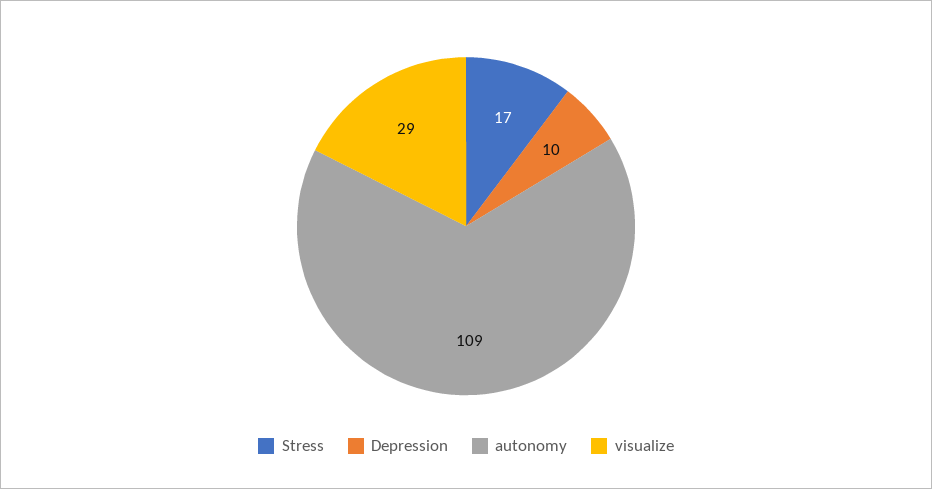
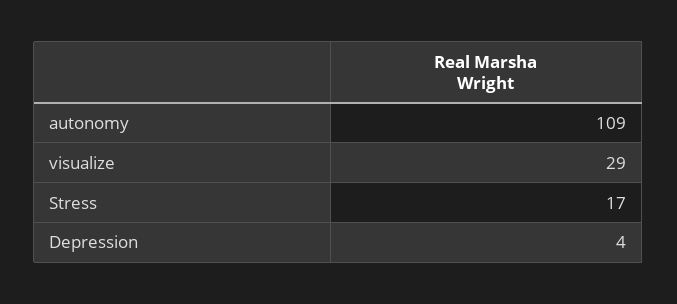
  {
    "Stress": 17,
-   "Depression": 10,
+   "Depression": 4,
    "autonomy": 109,
    "visualize": 29
  }

